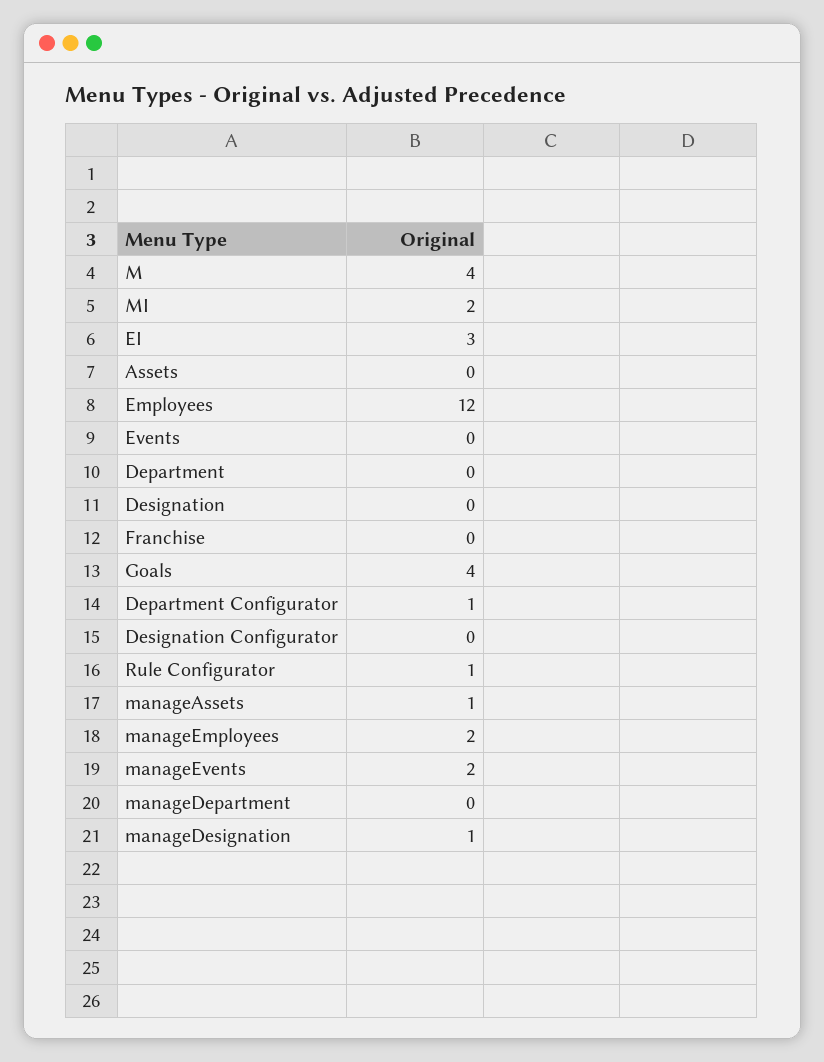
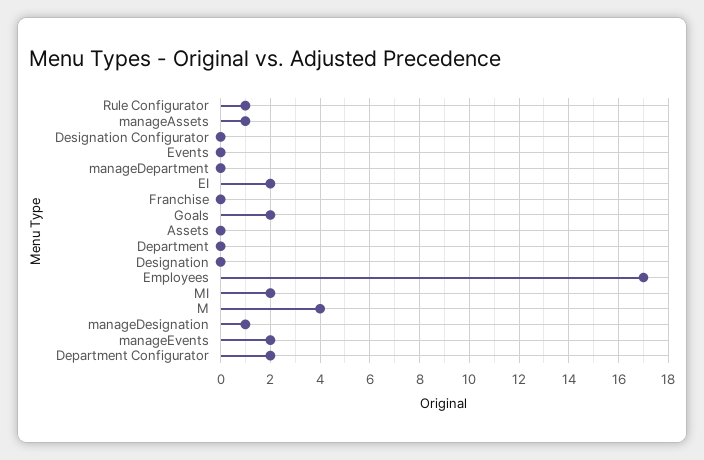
  {
    "M": 4,
    "MI": 2,
-   "EI": 3,
+   "EI": 2,
    "Assets": 0,
-   "Employees": 12,
+   "Employees": 17,
    "Events": 0,
    "Department": 0,
    "Designation": 0,
    "Franchise": 0,
-   "Goals": 4,
+   "Goals": 2,
-   "Department Configurator": 1,
+   "Department Configurator": 2,
    "Designation Configurator": 0,
    "Rule Configurator": 1,
    "manageAssets": 1,
-   "manageEmployees": 2,
    "manageEvents": 2,
    "manageDepartment": 0,
    "manageDesignation": 1
  }

